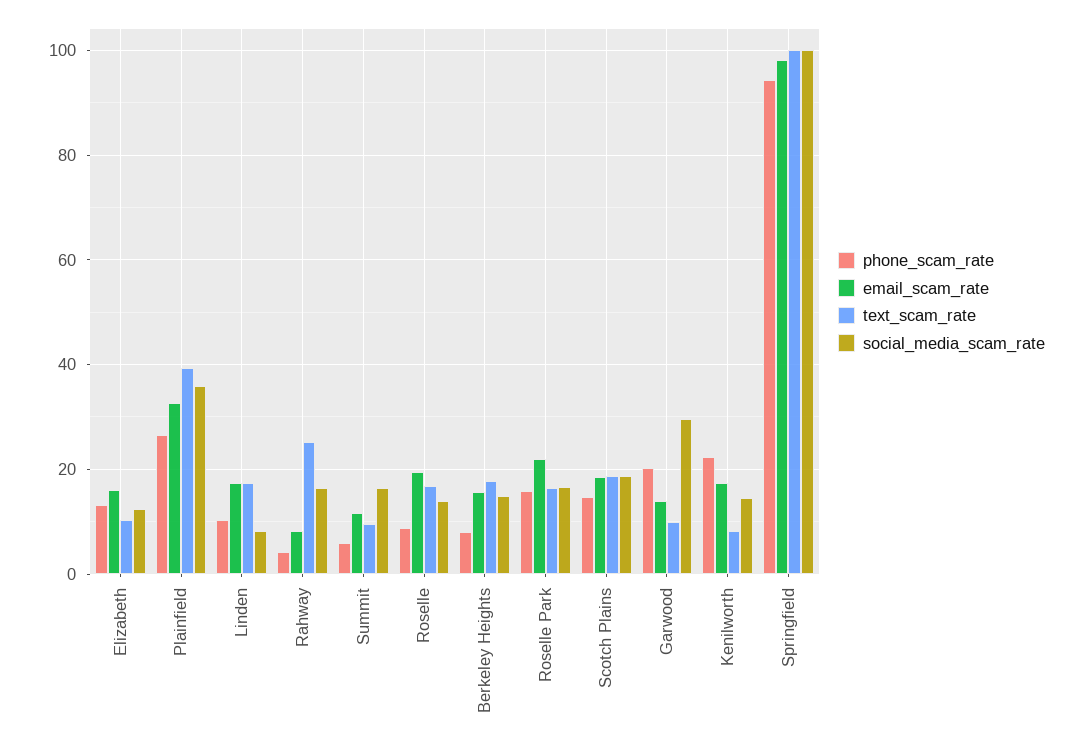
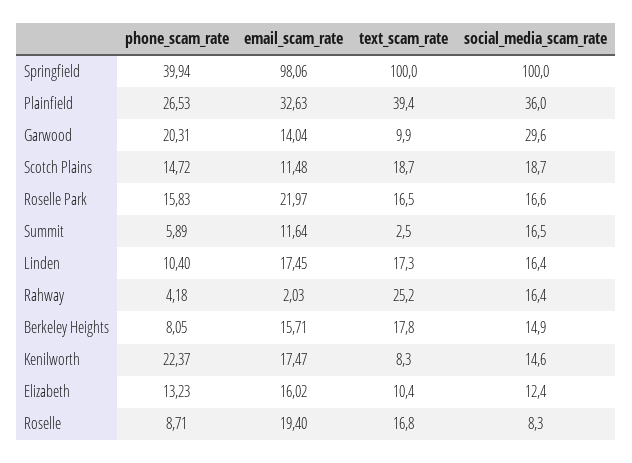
  {
    "phone_scam_rate": {
      "Elizabeth": 13.23,
      "Plainfield": 26.53,
      "Linden": 10.4,
      "Rahway": 4.18,
      "Summit": 5.89,
      "Roselle": 8.71,
      "Berkeley Heights": 8.05,
      "Roselle Park": 15.83,
      "Scotch Plains": 14.72,
      "Garwood": 20.31,
      "Kenilworth": 22.37,
-     "Springfield": 94
+     "Springfield": 39.94
    },
    "email_scam_rate": {
      "Elizabeth": 16.02,
      "Plainfield": 32.63,
      "Linden": 17.45,
-     "Rahway": 8,
+     "Rahway": 2.03,
      "Summit": 11.64,
      "Roselle": 19.4,
      "Berkeley Heights": 15.71,
      "Roselle Park": 21.97,
-     "Scotch Plains": 18,
+     "Scotch Plains": 11.48,
      "Garwood": 14.04,
      "Kenilworth": 17.47,
      "Springfield": 98.06
    },
    "text_scam_rate": {
      "Elizabeth": 10.4,
      "Plainfield": 39.4,
      "Linden": 17.3,
      "Rahway": 25.2,
-     "Summit": 10,
+     "Summit": 2.5,
      "Roselle": 16.8,
      "Berkeley Heights": 17.8,
      "Roselle Park": 16.5,
      "Scotch Plains": 18.7,
      "Garwood": 9.9,
      "Kenilworth": 8.3,
      "Springfield": 100
    },
    "social_media_scam_rate": {
      "Elizabeth": 12.4,
      "Plainfield": 36,
-     "Linden": 8,
+     "Linden": 16.4,
      "Rahway": 16.4,
      "Summit": 16.5,
-     "Roselle": 14,
+     "Roselle": 8.3,
      "Berkeley Heights": 14.9,
      "Roselle Park": 16.6,
      "Scotch Plains": 18.7,
      "Garwood": 29.6,
      "Kenilworth": 14.6,
      "Springfield": 100
    }
  }

